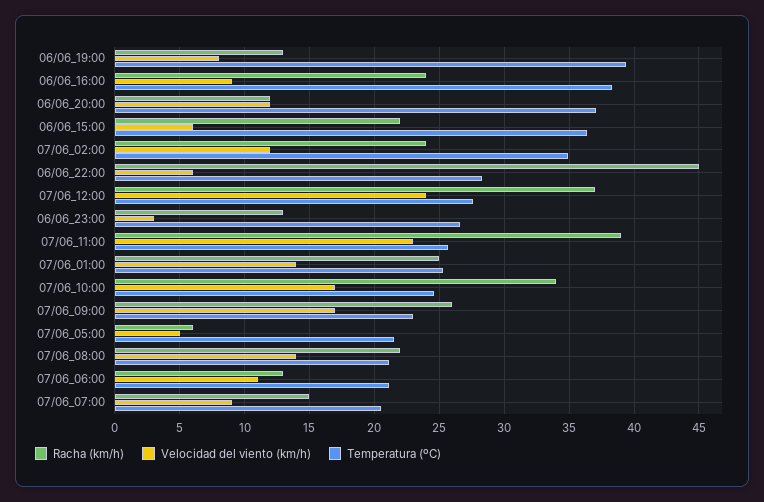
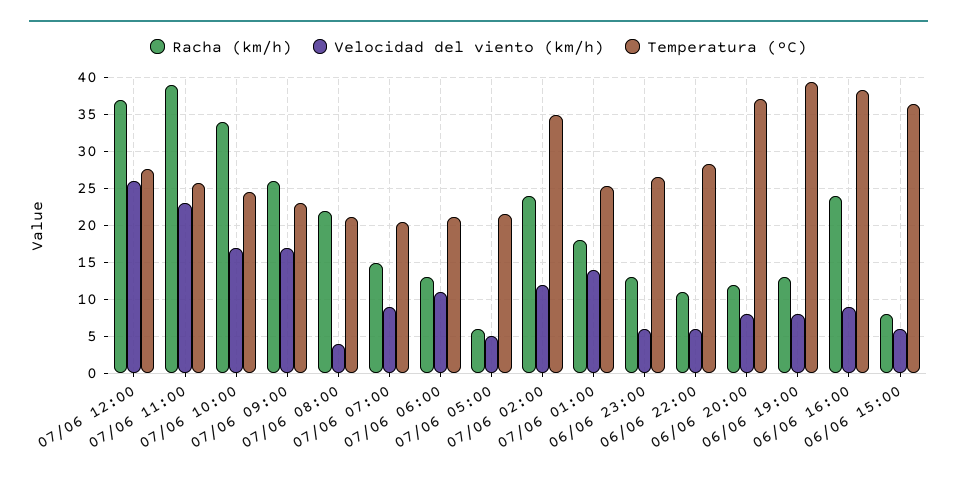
  {
    "Racha (km/h)": {
      "06/06_19:00": 13,
      "06/06_16:00": 24,
      "06/06_20:00": 12,
-     "06/06_15:00": 22,
+     "06/06_15:00": 8,
      "07/06_02:00": 24,
-     "06/06_22:00": 45,
+     "06/06_22:00": 11,
      "07/06_12:00": 37,
      "06/06_23:00": 13,
      "07/06_11:00": 39,
-     "07/06_01:00": 25,
+     "07/06_01:00": 18,
      "07/06_10:00": 34,
      "07/06_09:00": 26,
      "07/06_05:00": 6,
      "07/06_08:00": 22,
      "07/06_06:00": 13,
      "07/06_07:00": 15
    },
    "Velocidad del viento (km/h)": {
      "06/06_19:00": 8,
      "06/06_16:00": 9,
-     "06/06_20:00": 12,
+     "06/06_20:00": 8,
      "06/06_15:00": 6,
      "07/06_02:00": 12,
      "06/06_22:00": 6,
-     "07/06_12:00": 24,
+     "07/06_12:00": 26,
-     "06/06_23:00": 3,
+     "06/06_23:00": 6,
      "07/06_11:00": 23,
      "07/06_01:00": 14,
      "07/06_10:00": 17,
      "07/06_09:00": 17,
      "07/06_05:00": 5,
-     "07/06_08:00": 14,
+     "07/06_08:00": 4,
      "07/06_06:00": 11,
      "07/06_07:00": 9
    },
    "Temperatura (ºC)": {
      "06/06_19:00": 39.5,
      "06/06_16:00": 38.5,
      "06/06_20:00": 37,
      "06/06_15:00": 36.5,
      "07/06_02:00": 35,
      "06/06_22:00": 28.5,
      "07/06_12:00": 27.5,
      "06/06_23:00": 26.5,
      "07/06_11:00": 25.5,
      "07/06_01:00": 25.5,
      "07/06_10:00": 24.5,
      "07/06_09:00": 23,
      "07/06_05:00": 21.5,
      "07/06_08:00": 21,
      "07/06_06:00": 21,
      "07/06_07:00": 20.5
    }
  }

